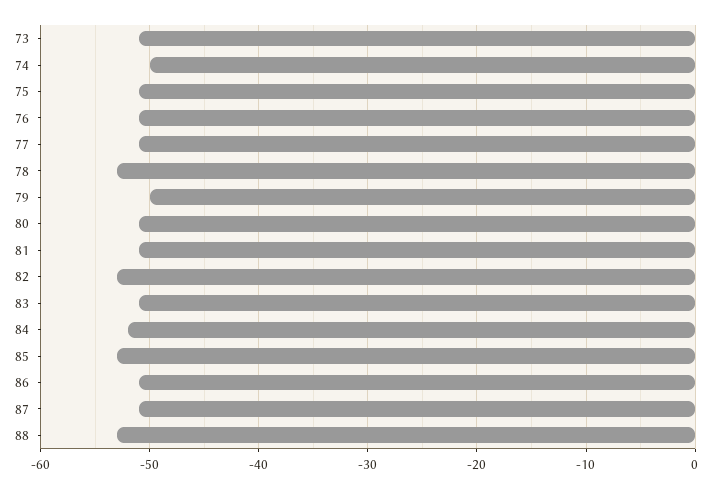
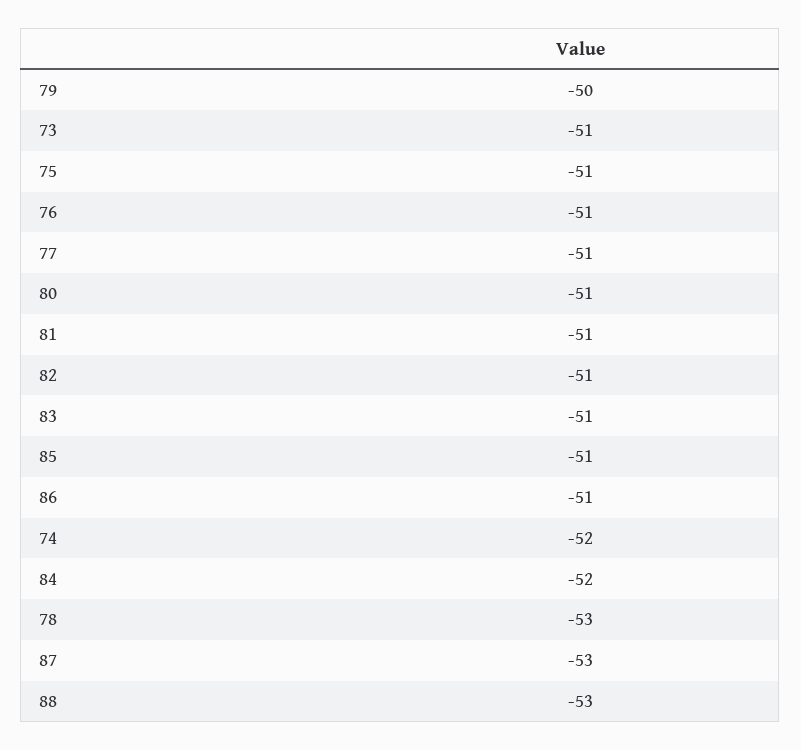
  {
    "73": -51,
-   "74": -50,
+   "74": -52,
    "75": -51,
    "76": -51,
    "77": -51,
    "78": -53,
    "79": -50,
    "80": -51,
    "81": -51,
-   "82": -53,
+   "82": -51,
    "83": -51,
    "84": -52,
-   "85": -53,
+   "85": -51,
    "86": -51,
-   "87": -51,
+   "87": -53,
    "88": -53
  }

